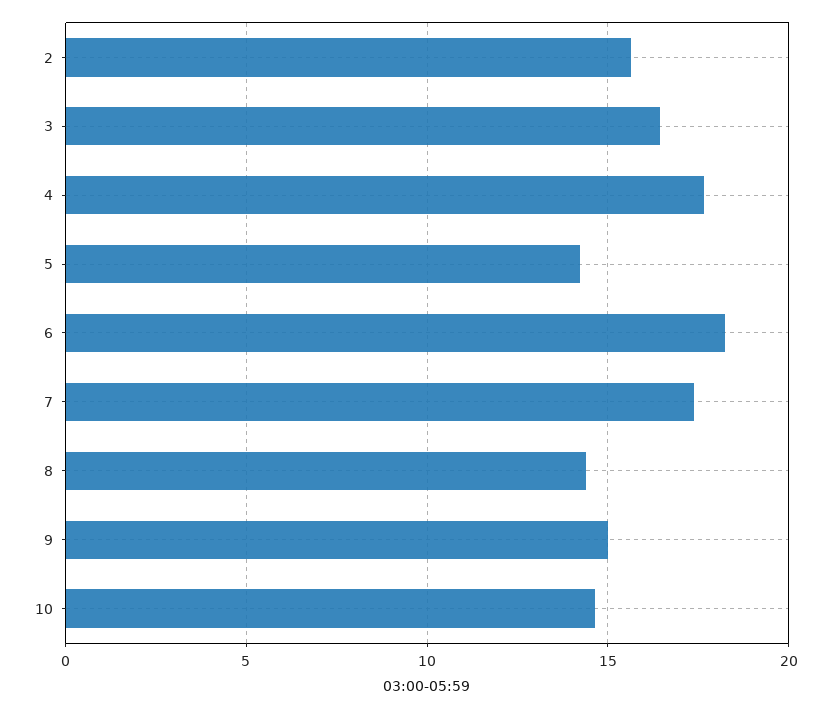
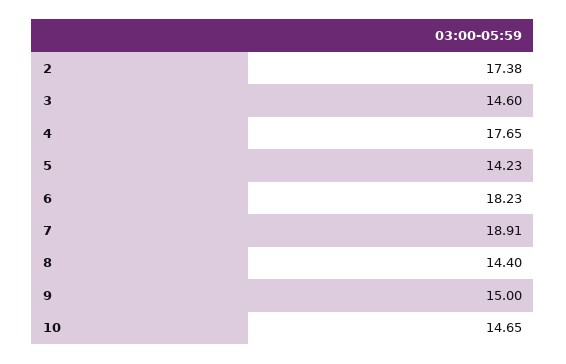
  {
-   "2": 15.5,
+   "2": 17.38,
-   "3": 16.5,
+   "3": 14.6,
    "4": 17.65,
    "5": 14.23,
    "6": 18.23,
-   "7": 17.5,
+   "7": 18.91,
    "8": 14.4,
    "9": 15,
    "10": 14.65
  }

